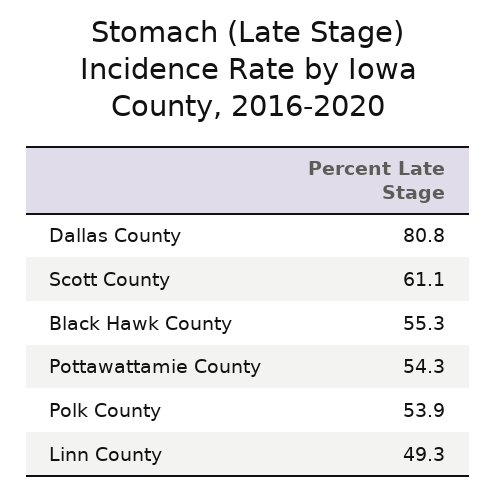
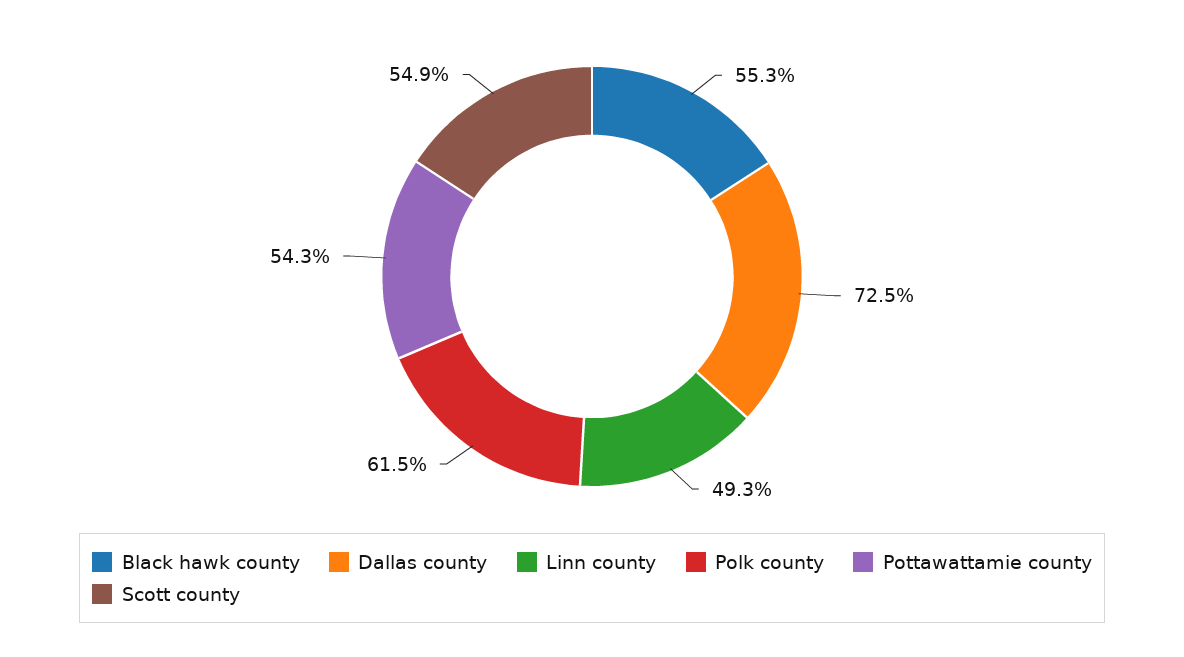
  {
-   "Dallas County": 80.8,
+   "Dallas County": 72.5,
-   "Scott County": 61.1,
+   "Scott County": 54.9,
    "Black Hawk County": 55.3,
    "Pottawattamie County": 54.3,
-   "Polk County": 53.9,
+   "Polk County": 61.5,
    "Linn County": 49.3
  }

